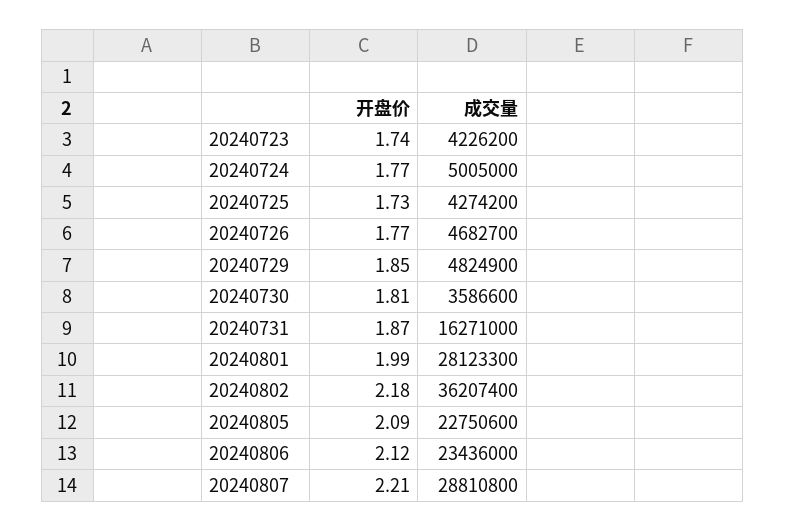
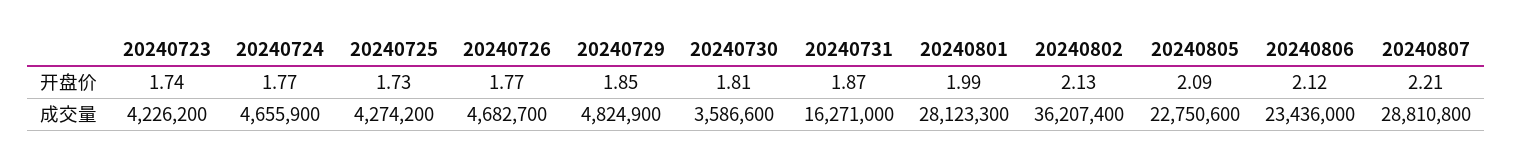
  {
    "开盘价": {
      "20240723": 1.74,
      "20240724": 1.77,
      "20240725": 1.73,
      "20240726": 1.77,
      "20240729": 1.85,
      "20240730": 1.81,
      "20240731": 1.87,
      "20240801": 1.99,
-     "20240802": 2.18,
+     "20240802": 2.13,
      "20240805": 2.09,
      "20240806": 2.12,
      "20240807": 2.21
    },
    "成交量": {
      "20240723": 4226200,
-     "20240724": 5005000,
+     "20240724": 4655900,
      "20240725": 4274200,
      "20240726": 4682700,
      "20240729": 4824900,
      "20240730": 3586600,
      "20240731": 16271000,
      "20240801": 28123300,
      "20240802": 36207400,
      "20240805": 22750600,
      "20240806": 23436000,
      "20240807": 28810800
    }
  }

